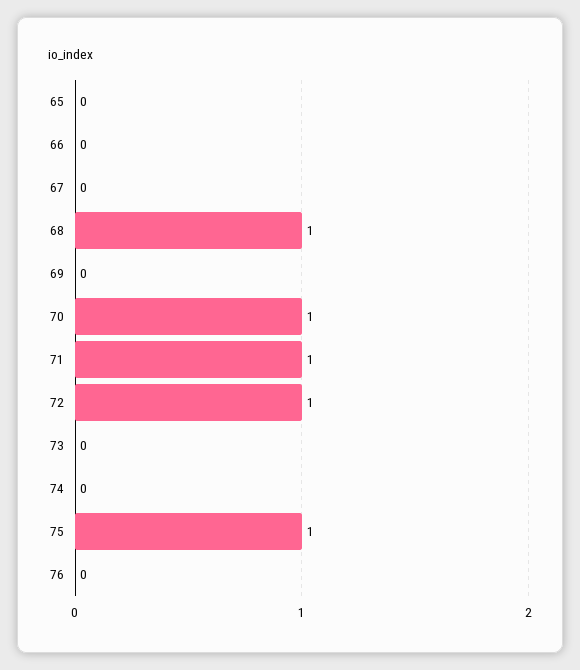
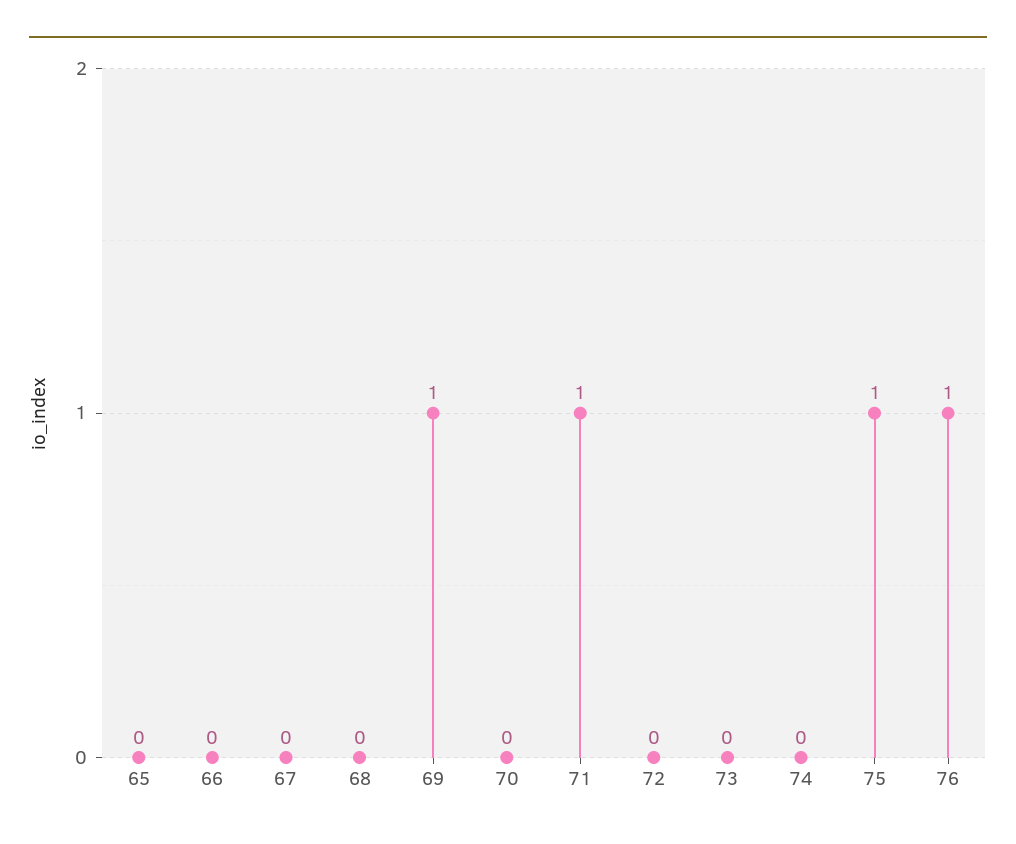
  {
    "65": 0,
    "66": 0,
    "67": 0,
-   "68": 1,
+   "68": 0,
-   "69": 0,
+   "69": 1,
-   "70": 1,
+   "70": 0,
    "71": 1,
-   "72": 1,
+   "72": 0,
    "73": 0,
    "74": 0,
    "75": 1,
-   "76": 0
+   "76": 1
  }

